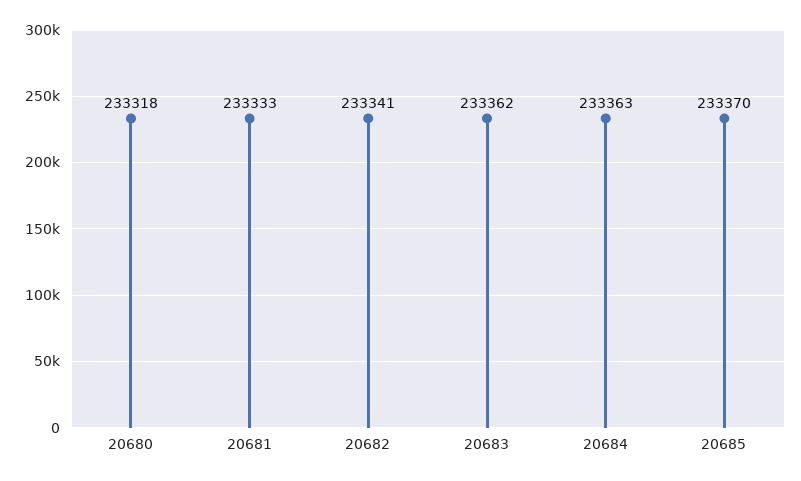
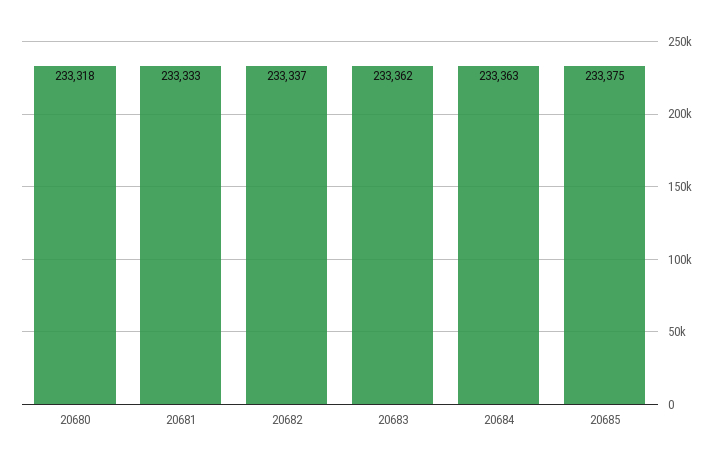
  {
    "20680": 233318,
    "20681": 233333,
-   "20682": 233341,
+   "20682": 233337,
    "20683": 233362,
    "20684": 233363,
-   "20685": 233370
+   "20685": 233375
  }

